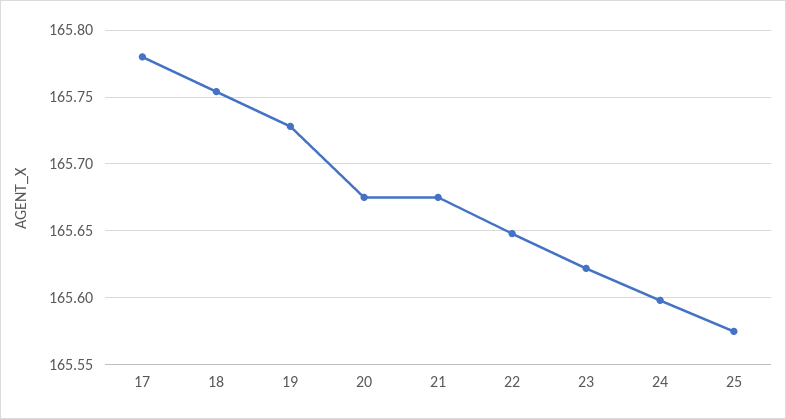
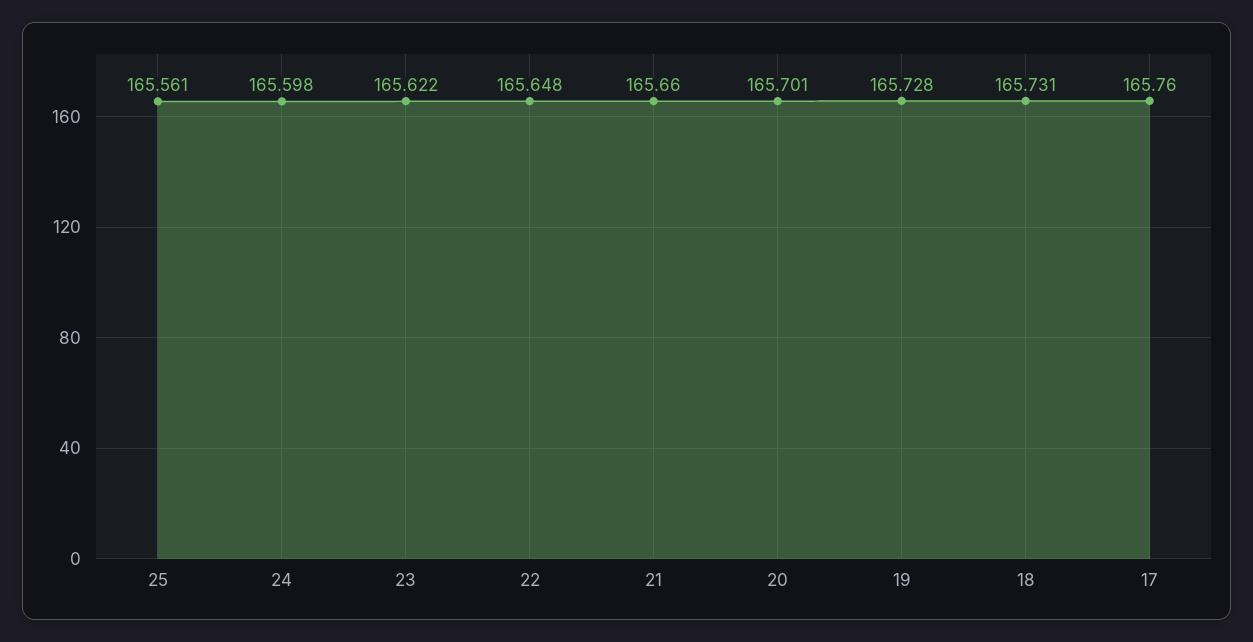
  {
-   "17": 165.78,
+   "17": 165.76,
-   "18": 165.755,
+   "18": 165.731,
    "19": 165.728,
-   "20": 165.675,
+   "20": 165.701,
-   "21": 165.675,
+   "21": 165.66,
    "22": 165.648,
    "23": 165.622,
    "24": 165.598,
-   "25": 165.575
+   "25": 165.561
  }

